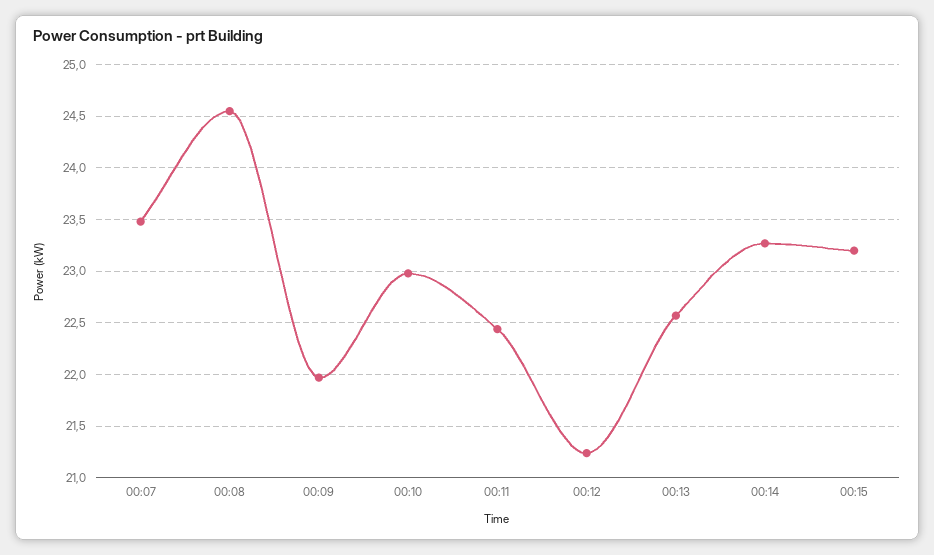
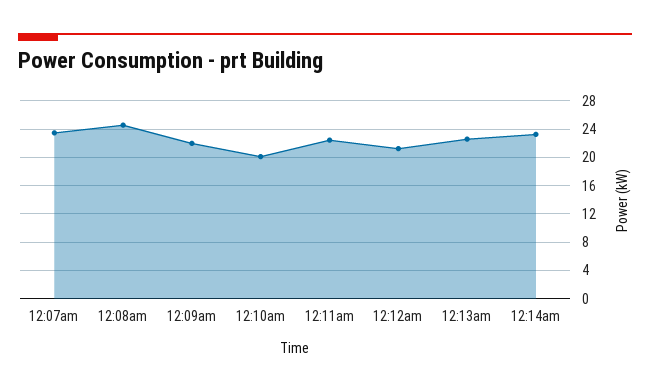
  {
    "00:07": 23.5,
    "00:08": 24.6,
    "00:09": 22,
-   "00:10": 23,
+   "00:10": 20,
    "00:11": 22.4,
    "00:12": 21.2,
    "00:13": 22.6,
-   "00:14": 23.3,
+   "00:14": 23.3
-   "00:15": 23.2
  }

